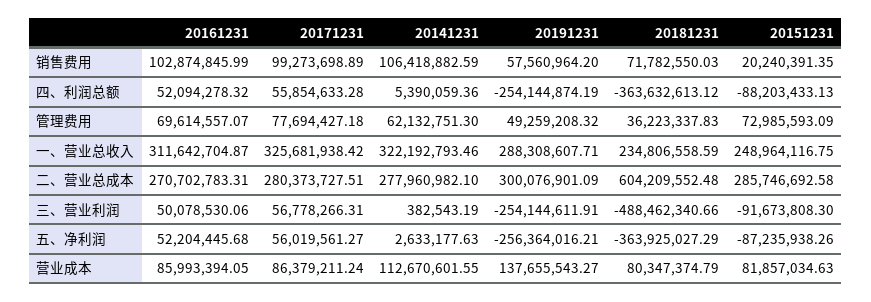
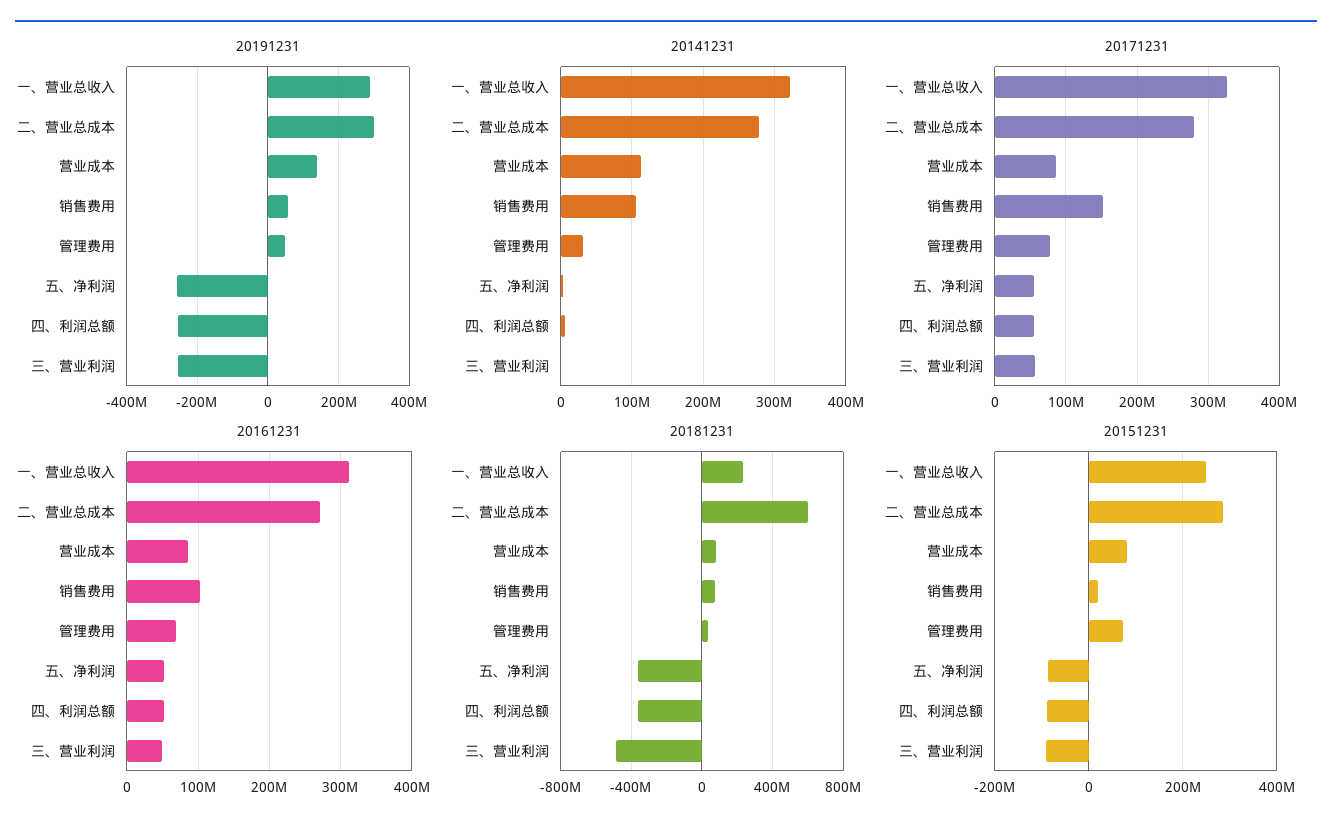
  {
    "20161231": {
      "销售费用": 102874845.99,
      "四、利润总额": 52094278.32,
      "管理费用": 69614557.07,
      "一、营业总收入": 311642704.87,
      "二、营业总成本": 270702783.31,
      "三、营业利润": 50078530.06,
      "五、净利润": 52204445.68,
      "营业成本": 85993394.05
    },
    "20171231": {
-     "销售费用": 99273698.89,
+     "销售费用": 150000000,
      "四、利润总额": 55854633.28,
      "管理费用": 77694427.18,
      "一、营业总收入": 325681938.42,
      "二、营业总成本": 280373727.51,
      "三、营业利润": 56778266.31,
      "五、净利润": 56019561.27,
      "营业成本": 86379211.24
    },
    "20141231": {
      "销售费用": 106418882.59,
      "四、利润总额": 5390059.36,
-     "管理费用": 62132751.3,
+     "管理费用": 30000000,
      "一、营业总收入": 322192793.46,
      "二、营业总成本": 277960982.1,
      "三、营业利润": 382543.19,
      "五、净利润": 2633177.63,
      "营业成本": 112670601.55
    },
    "20191231": {
      "销售费用": 57560964.2,
      "四、利润总额": -254144874.19,
      "管理费用": 49259208.32,
      "一、营业总收入": 288308607.71,
      "二、营业总成本": 300076901.09,
      "三、营业利润": -254144611.91,
      "五、净利润": -256364016.21,
      "营业成本": 137655543.27
    },
    "20181231": {
      "销售费用": 71782550.03,
      "四、利润总额": -363632613.12,
      "管理费用": 36223337.83,
      "一、营业总收入": 234806558.59,
      "二、营业总成本": 604209552.48,
      "三、营业利润": -488462340.66,
      "五、净利润": -363925027.29,
      "营业成本": 80347374.79
    },
    "20151231": {
      "销售费用": 20240391.35,
      "四、利润总额": -88203433.13,
      "管理费用": 72985593.09,
      "一、营业总收入": 248964116.75,
      "二、营业总成本": 285746692.58,
      "三、营业利润": -91673808.3,
      "五、净利润": -87235938.26,
      "营业成本": 81857034.63
    }
  }

